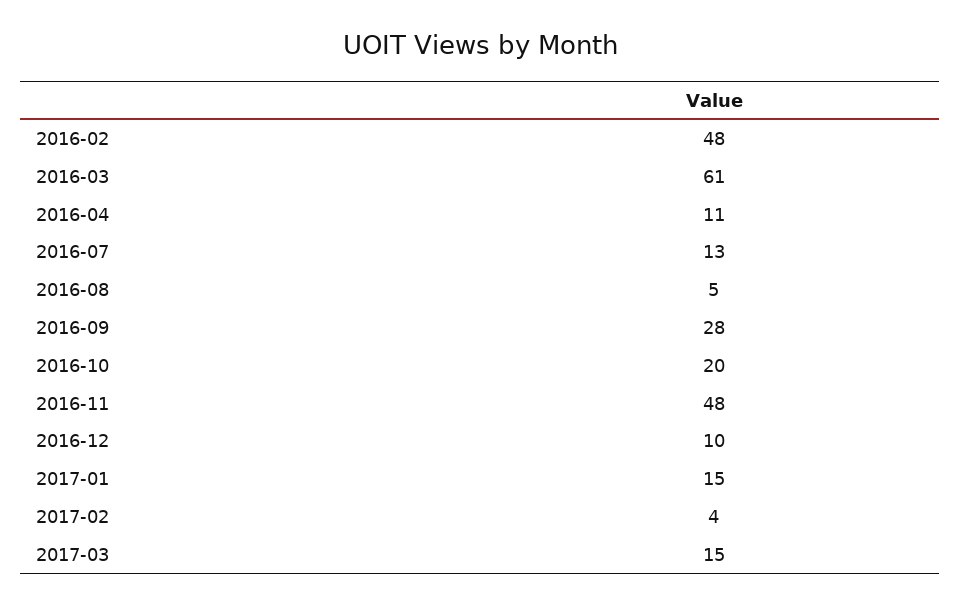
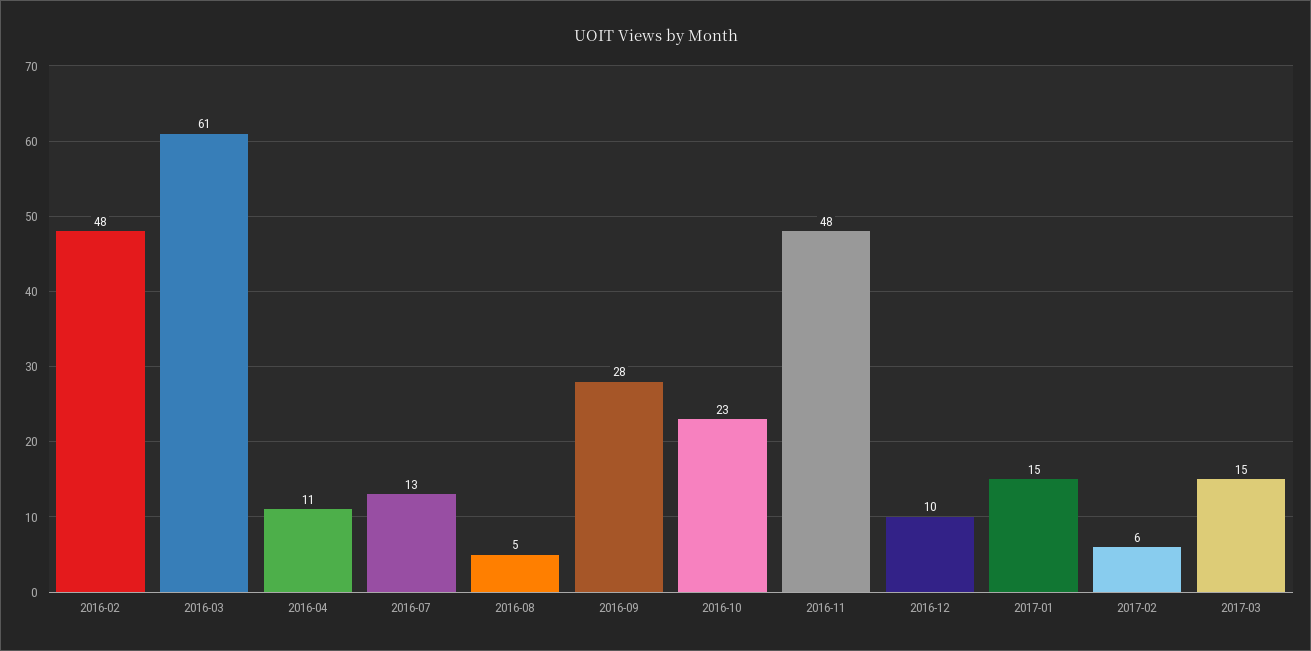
  {
    "2016-02": 48,
    "2016-03": 61,
    "2016-04": 11,
    "2016-07": 13,
    "2016-08": 5,
    "2016-09": 28,
-   "2016-10": 20,
+   "2016-10": 23,
    "2016-11": 48,
    "2016-12": 10,
    "2017-01": 15,
-   "2017-02": 4,
+   "2017-02": 6,
    "2017-03": 15
  }

